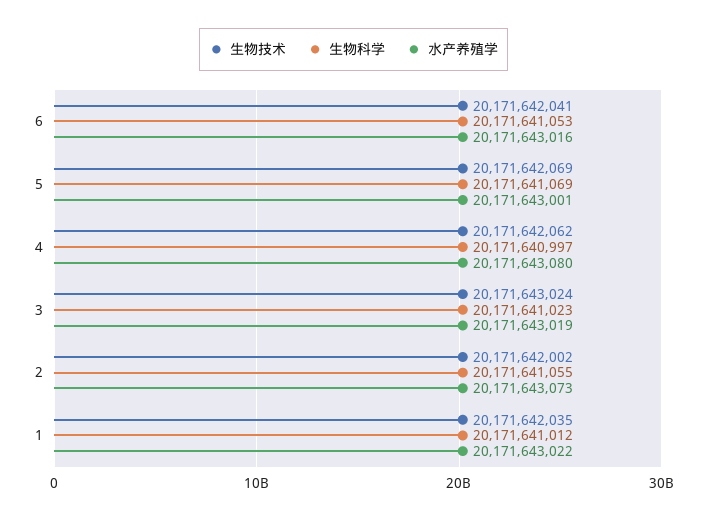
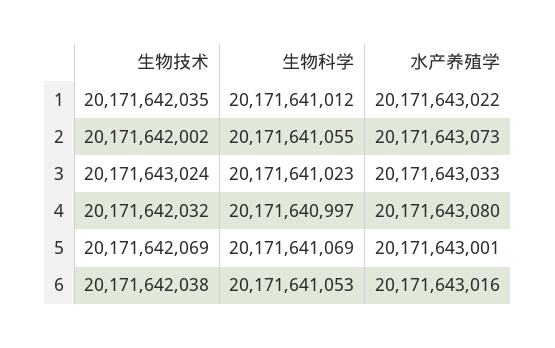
  {
    "生物技术": {
-     "6": 20171642041,
+     "6": 20171642038,
      "5": 20171642069,
-     "4": 20171642062,
+     "4": 20171642032,
      "3": 20171643024,
      "2": 20171642002,
      "1": 20171642035
    },
    "生物科学": {
      "6": 20171641053,
      "5": 20171641069,
      "4": 20171640997,
      "3": 20171641023,
      "2": 20171641055,
      "1": 20171641012
    },
    "水产养殖学": {
      "6": 20171643016,
      "5": 20171643001,
      "4": 20171643080,
-     "3": 20171643019,
+     "3": 20171643033,
      "2": 20171643073,
      "1": 20171643022
    }
  }

